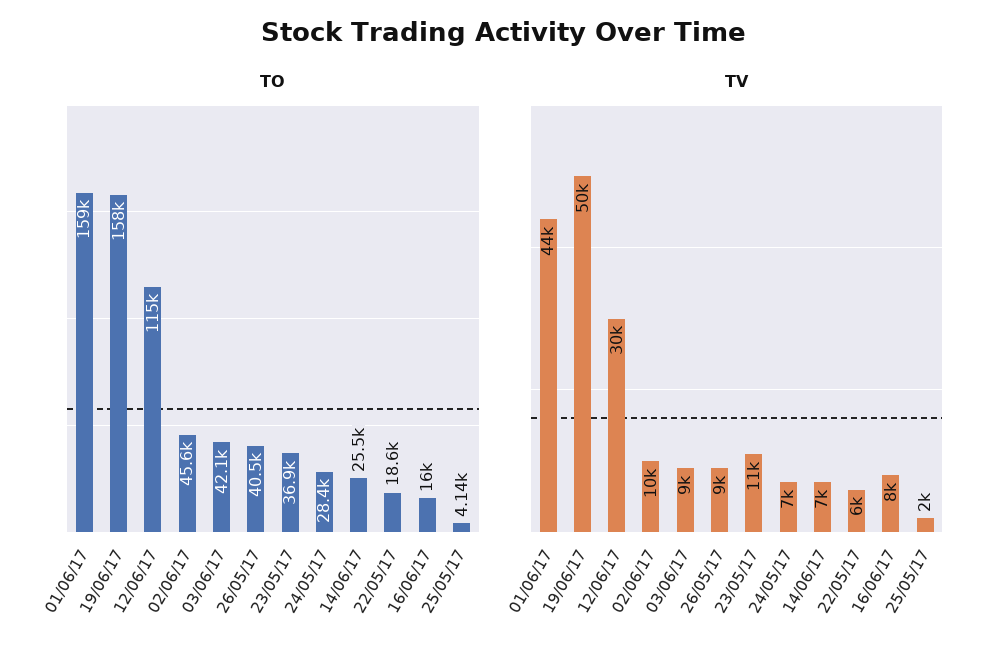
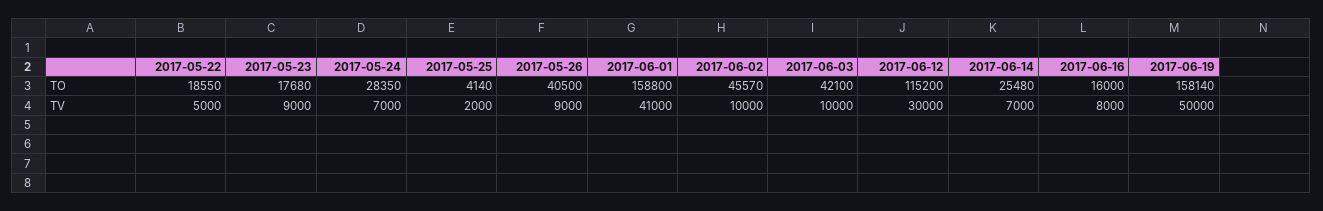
  {
    "TO": {
      "01/06/17": 158800,
      "19/06/17": 158140,
      "12/06/17": 115200,
      "02/06/17": 45570,
      "03/06/17": 42100,
      "26/05/17": 40500,
-     "23/05/17": 36900,
+     "23/05/17": 17680,
      "24/05/17": 28350,
      "14/06/17": 25480,
      "22/05/17": 18550,
      "16/06/17": 16000,
      "25/05/17": 4140
    },
    "TV": {
-     "01/06/17": 44000,
+     "01/06/17": 41000,
      "19/06/17": 50000,
      "12/06/17": 30000,
      "02/06/17": 10000,
-     "03/06/17": 9000,
+     "03/06/17": 10000,
      "26/05/17": 9000,
-     "23/05/17": 11000,
+     "23/05/17": 9000,
      "24/05/17": 7000,
      "14/06/17": 7000,
-     "22/05/17": 6000,
+     "22/05/17": 5000,
      "16/06/17": 8000,
      "25/05/17": 2000
    }
  }

